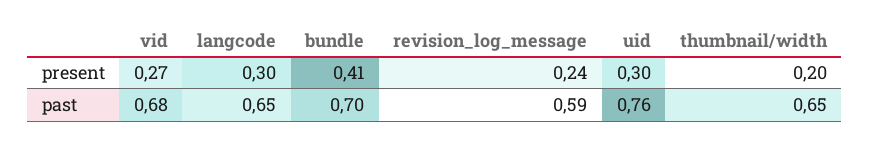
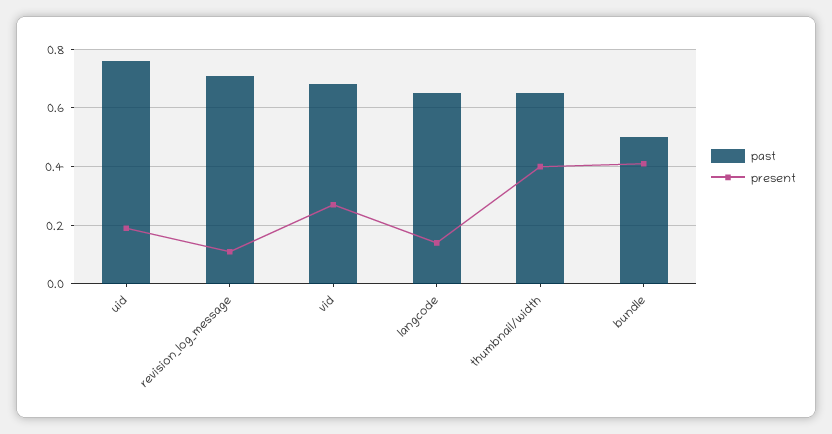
  {
    "present": {
      "vid": 0.27,
-     "langcode": 0.3,
+     "langcode": 0.15,
      "bundle": 0.41,
-     "revision_log_message": 0.24,
+     "revision_log_message": 0.1,
-     "uid": 0.3,
+     "uid": 0.2,
-     "thumbnail/width": 0.2
+     "thumbnail/width": 0.4
    },
    "past": {
      "vid": 0.68,
      "langcode": 0.65,
-     "bundle": 0.7,
+     "bundle": 0.5,
-     "revision_log_message": 0.59,
+     "revision_log_message": 0.7,
      "uid": 0.76,
      "thumbnail/width": 0.65
    }
  }

